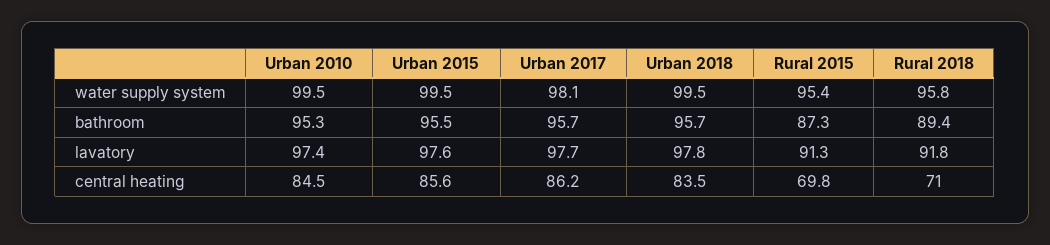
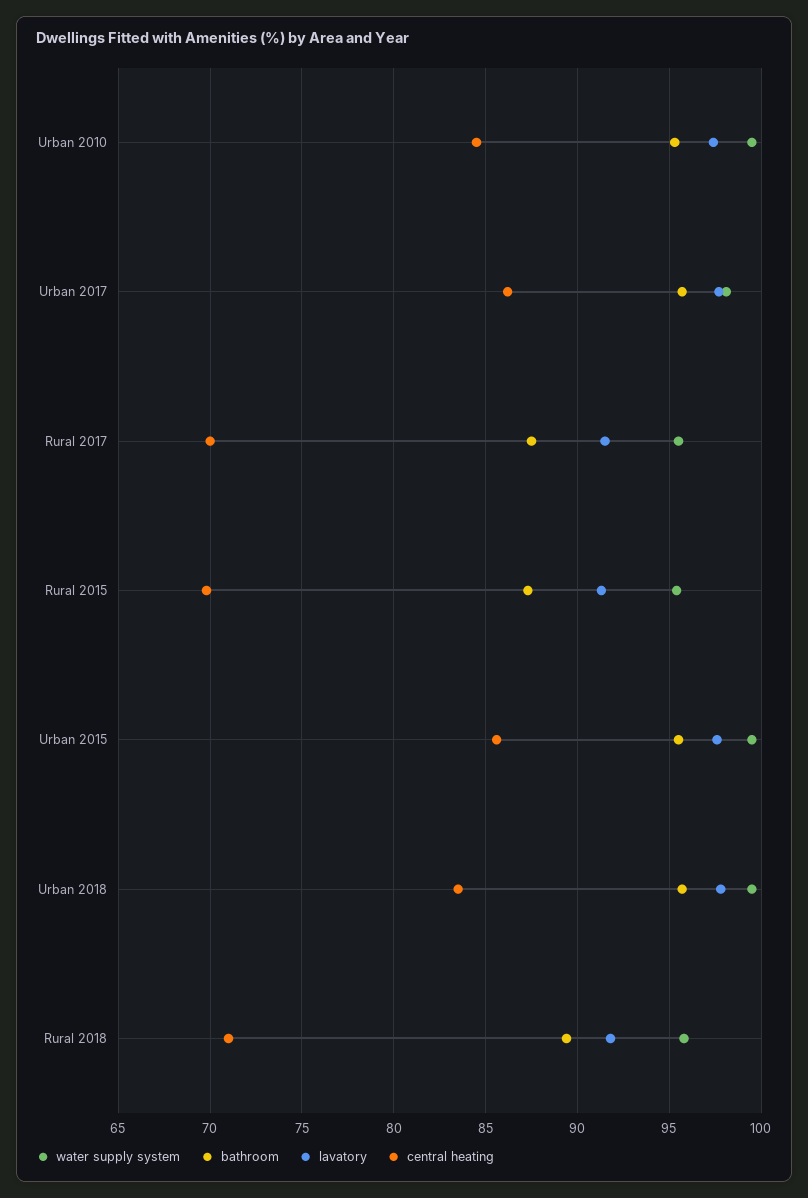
  {
    "water supply system": {
      "Urban 2010": 99.5,
      "Urban 2015": 99.5,
      "Urban 2017": 98.1,
      "Urban 2018": 99.5,
      "Rural 2015": 95.4,
-     "Rural 2018": 95.8
+     "Rural 2018": 95.8,
+     "Rural 2017": 95.5
    },
    "bathroom": {
      "Urban 2010": 95.3,
      "Urban 2015": 95.5,
      "Urban 2017": 95.7,
      "Urban 2018": 95.7,
      "Rural 2015": 87.3,
-     "Rural 2018": 89.4
+     "Rural 2018": 89.4,
+     "Rural 2017": 87.5
    },
    "lavatory": {
      "Urban 2010": 97.4,
      "Urban 2015": 97.6,
      "Urban 2017": 97.7,
      "Urban 2018": 97.8,
      "Rural 2015": 91.3,
-     "Rural 2018": 91.8
+     "Rural 2018": 91.8,
+     "Rural 2017": 91.5
    },
    "central heating": {
      "Urban 2010": 84.5,
      "Urban 2015": 85.6,
      "Urban 2017": 86.2,
      "Urban 2018": 83.5,
      "Rural 2015": 69.8,
-     "Rural 2018": 71
+     "Rural 2018": 71,
+     "Rural 2017": 70
    }
  }

